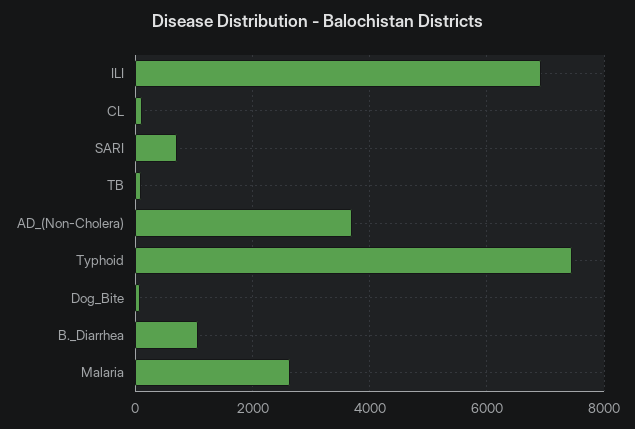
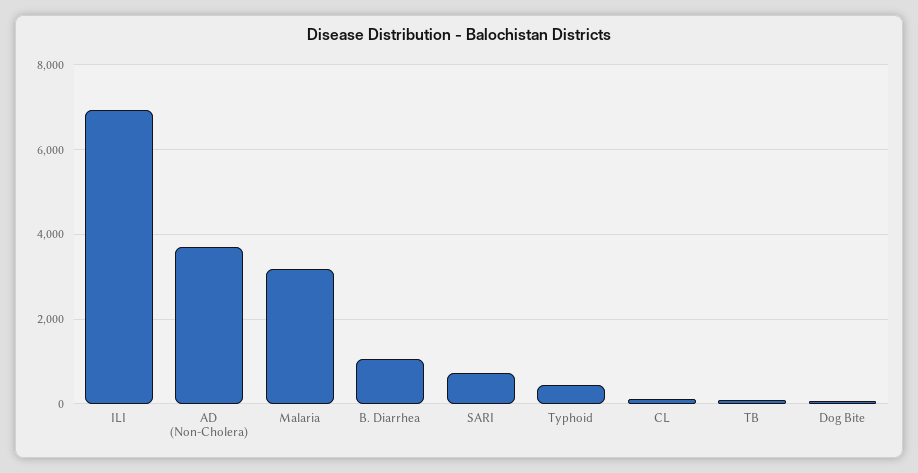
  {
    "ILI": 7000,
    "CL": 200,
    "SARI": 800,
    "TB": 0,
    "AD_(Non-Cholera)": 3600,
-   "Typhoid": 7400,
+   "Typhoid": 400,
    "Dog_Bite": 0,
    "B._Diarrhea": 1000,
-   "Malaria": 2600
+   "Malaria": 3200
  }

